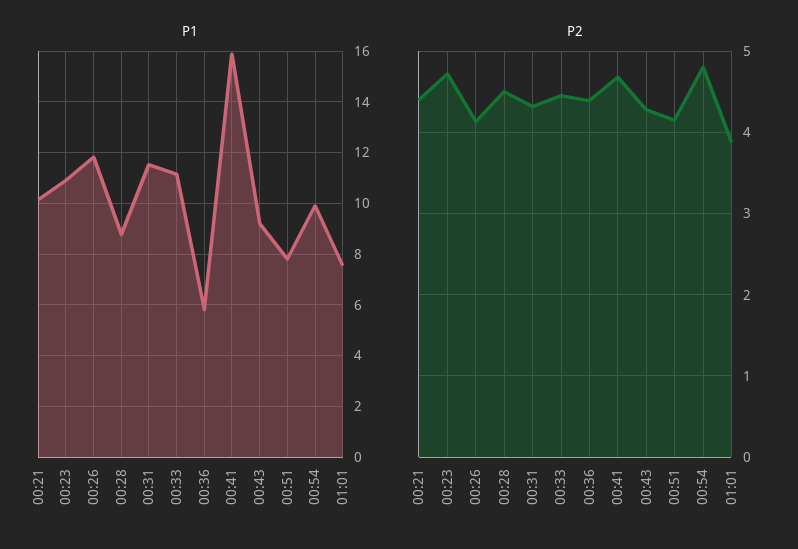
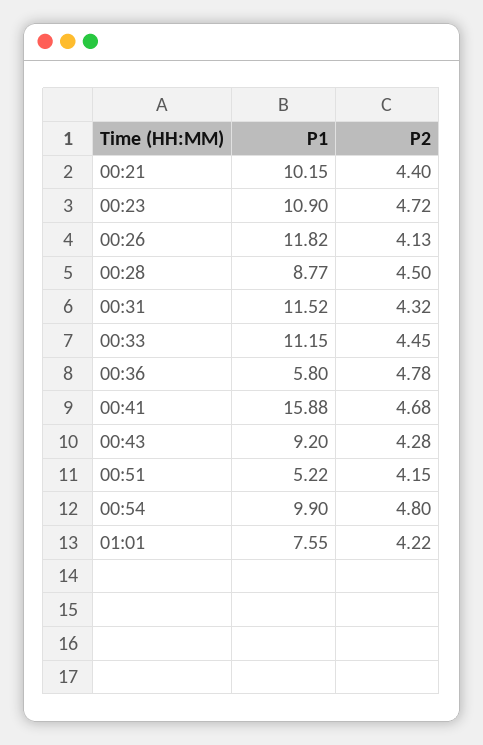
  {
    "P1": {
      "00:21": 10.15,
      "00:23": 10.9,
      "00:26": 11.82,
      "00:28": 8.77,
      "00:31": 11.52,
      "00:33": 11.15,
      "00:36": 5.8,
      "00:41": 15.88,
      "00:43": 9.2,
-     "00:51": 7.75,
+     "00:51": 5.22,
      "00:54": 9.9,
      "01:01": 7.55
    },
    "P2": {
      "00:21": 4.4,
      "00:23": 4.72,
      "00:26": 4.13,
      "00:28": 4.5,
      "00:31": 4.32,
      "00:33": 4.45,
-     "00:36": 4.4,
+     "00:36": 4.78,
      "00:41": 4.68,
      "00:43": 4.28,
      "00:51": 4.15,
      "00:54": 4.8,
-     "01:01": 3.9
+     "01:01": 4.22
    }
  }

